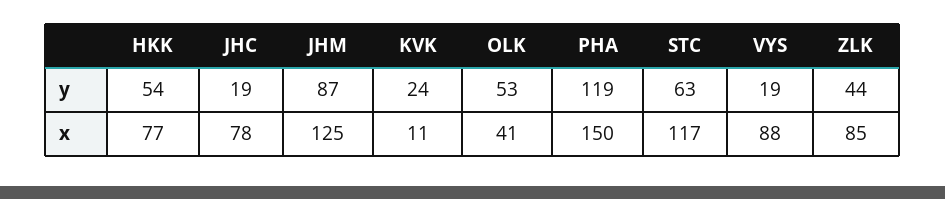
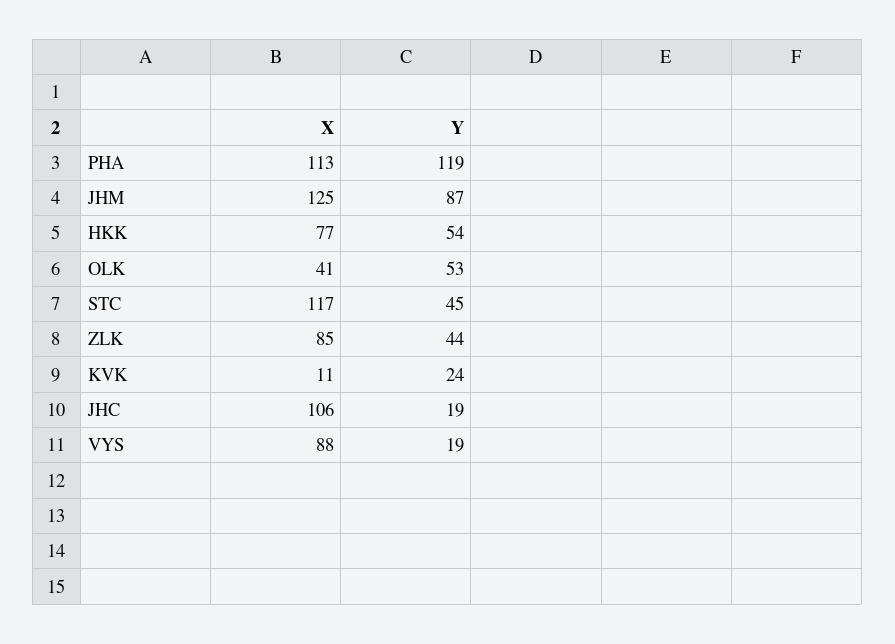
  {
    "HKK": {
      "y": 54,
      "x": 77
    },
    "JHC": {
      "y": 19,
-     "x": 78
+     "x": 106
    },
    "JHM": {
      "y": 87,
      "x": 125
    },
    "KVK": {
      "y": 24,
      "x": 11
    },
    "OLK": {
      "y": 53,
      "x": 41
    },
    "PHA": {
      "y": 119,
-     "x": 150
+     "x": 113
    },
    "STC": {
-     "y": 63,
+     "y": 45,
      "x": 117
    },
    "VYS": {
      "y": 19,
      "x": 88
    },
    "ZLK": {
      "y": 44,
      "x": 85
    }
  }

